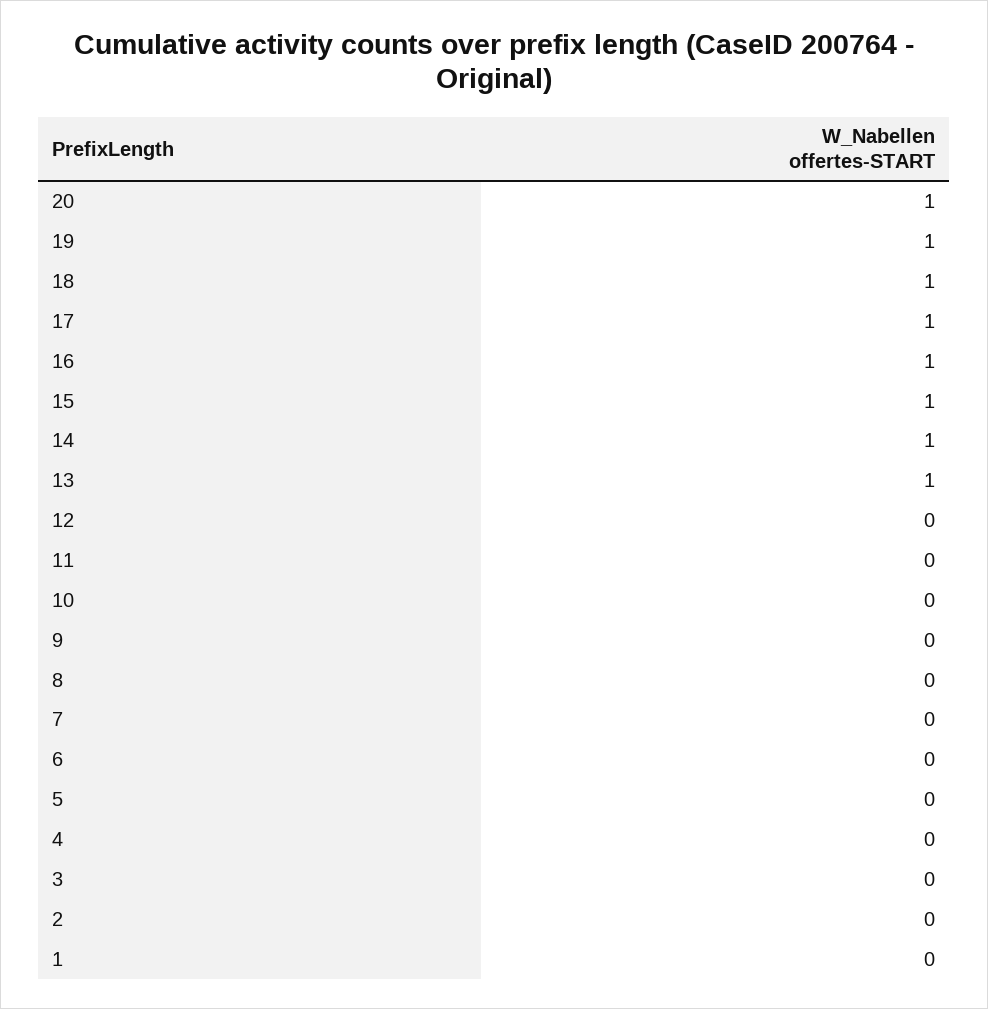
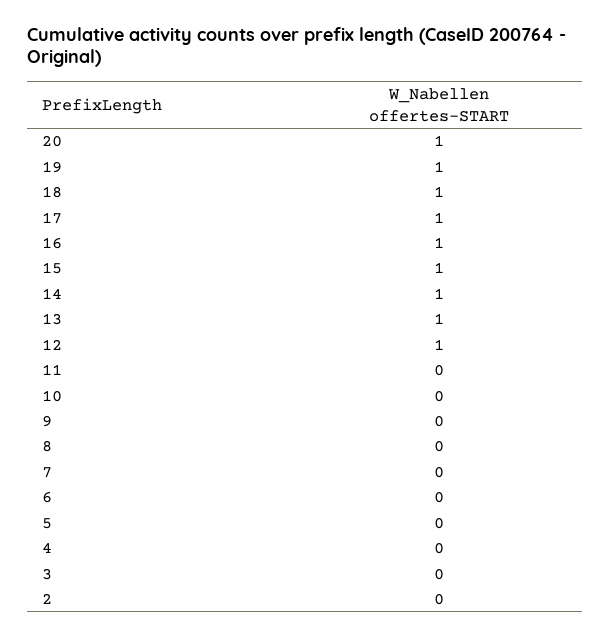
  {
    "20": 1,
    "19": 1,
    "18": 1,
    "17": 1,
    "16": 1,
    "15": 1,
    "14": 1,
    "13": 1,
-   "12": 0,
+   "12": 1,
    "11": 0,
    "10": 0,
    "9": 0,
    "8": 0,
    "7": 0,
    "6": 0,
    "5": 0,
    "4": 0,
    "3": 0,
-   "2": 0,
+   "2": 0
-   "1": 0
  }

